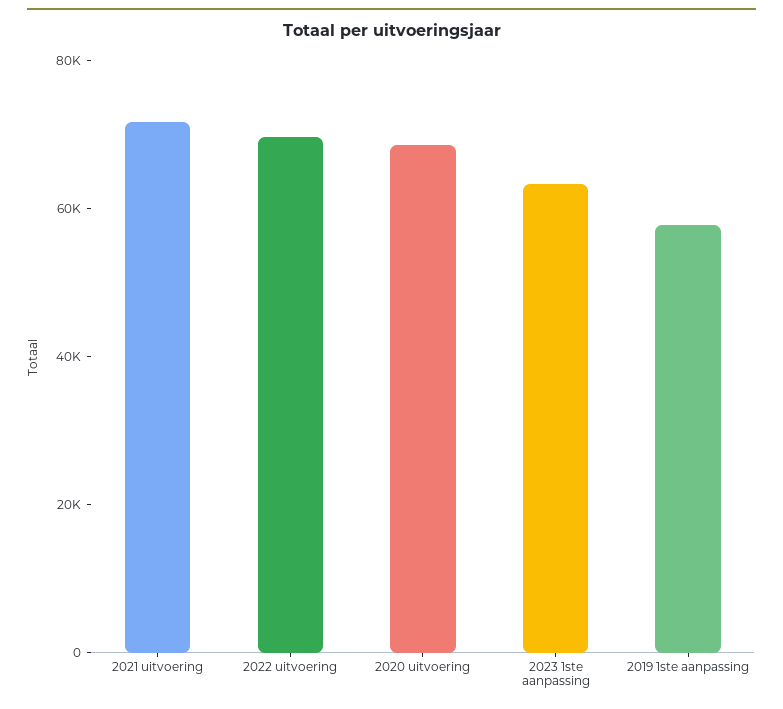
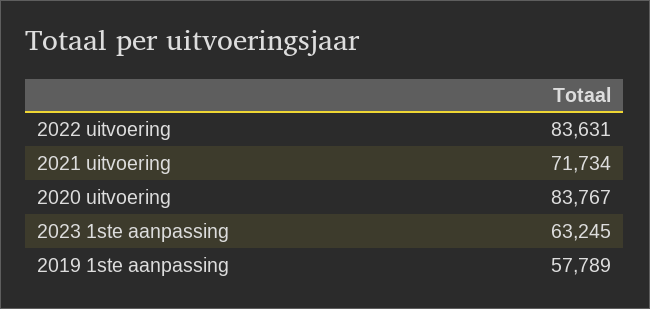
  {
    "2021 uitvoering": 71734,
-   "2022 uitvoering": 70000,
+   "2022 uitvoering": 83631,
-   "2020 uitvoering": 70000,
+   "2020 uitvoering": 83767,
    "2023 1ste aanpassing": 63245,
    "2019 1ste aanpassing": 57789
  }

